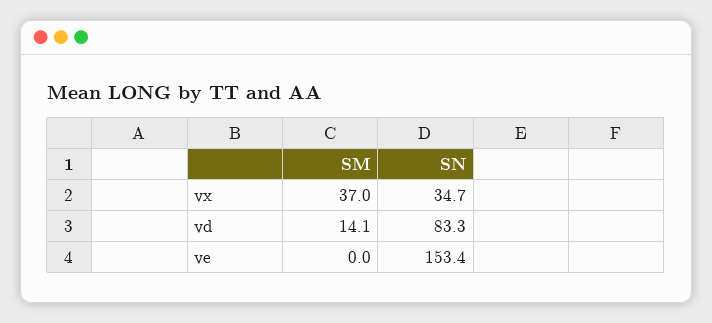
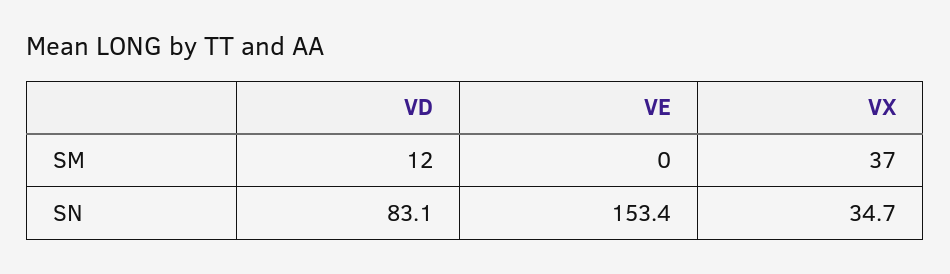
  {
    "SM": {
      "vx": 37,
-     "vd": 14.1,
+     "vd": 12,
      "ve": 0
    },
    "SN": {
      "vx": 34.7,
-     "vd": 83.3,
+     "vd": 83.1,
      "ve": 153.4
    }
  }

